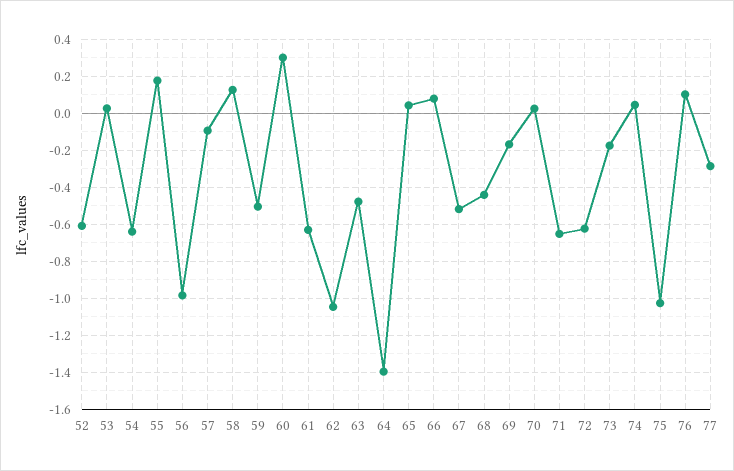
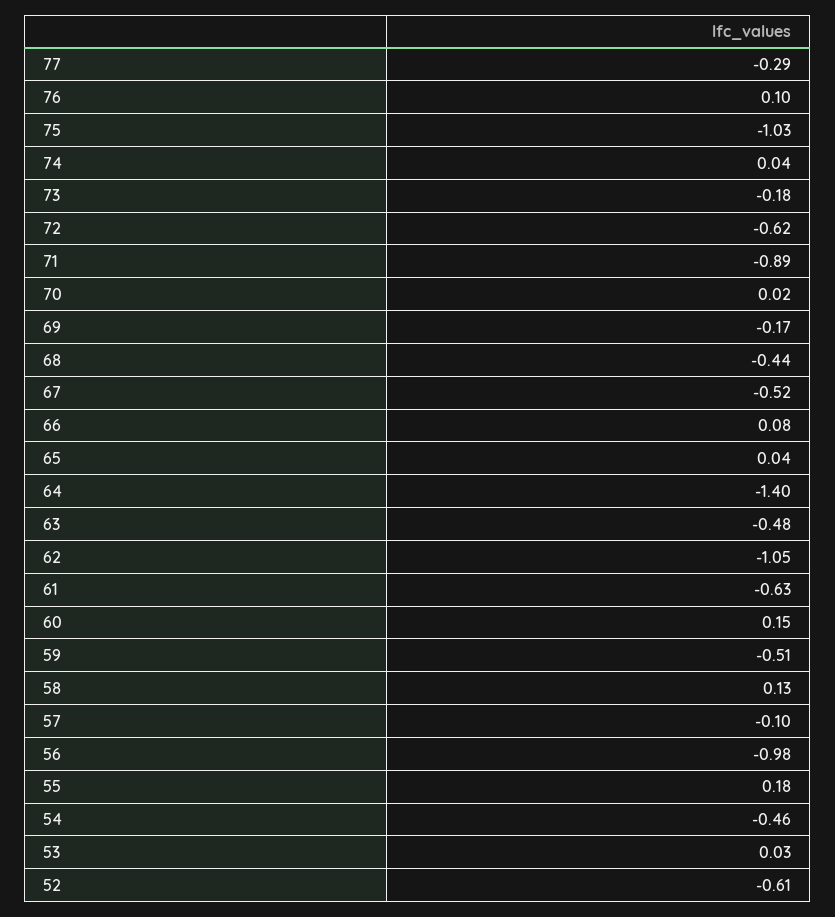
  {
    "52": -0.61,
    "53": 0.03,
-   "54": -0.65,
+   "54": -0.46,
    "55": 0.18,
    "56": -0.98,
    "57": -0.1,
    "58": 0.13,
    "59": -0.51,
-   "60": 0.3,
+   "60": 0.15,
    "61": -0.63,
    "62": -1.05,
    "63": -0.48,
    "64": -1.4,
    "65": 0.04,
    "66": 0.08,
    "67": -0.52,
    "68": -0.44,
    "69": -0.17,
    "70": 0.02,
-   "71": -0.65,
+   "71": -0.89,
    "72": -0.62,
    "73": -0.18,
    "74": 0.04,
    "75": -1.03,
    "76": 0.1,
    "77": -0.29
  }

